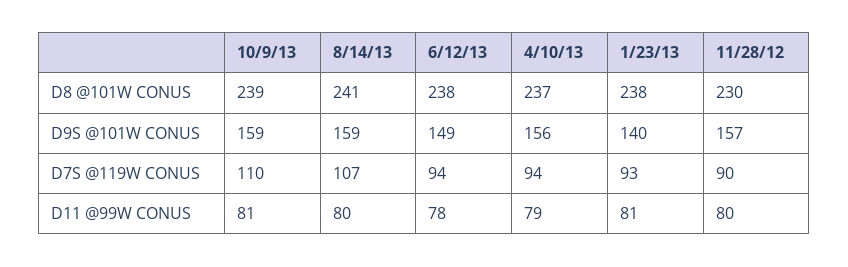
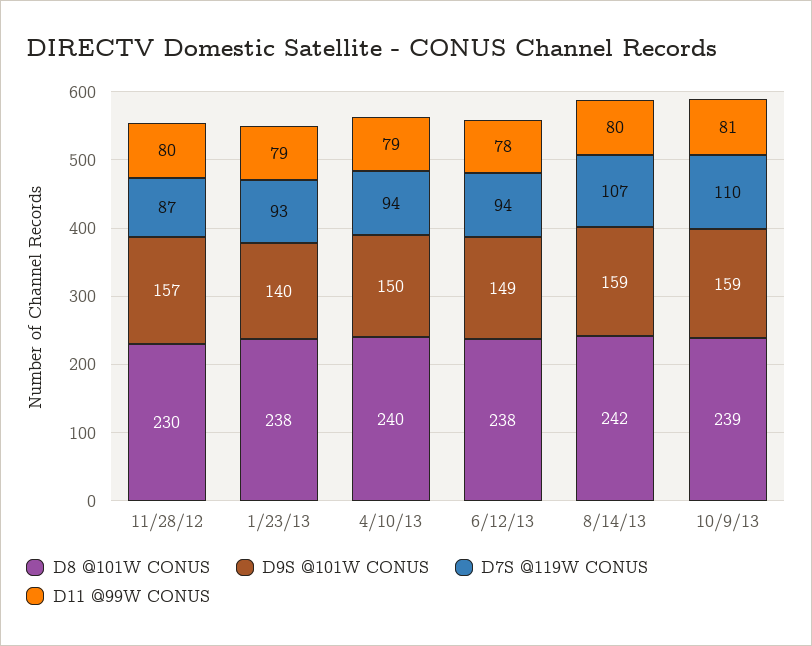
  {
    "D8 @101W CONUS": {
      "10/9/13": 239,
-     "8/14/13": 241,
+     "8/14/13": 242,
      "6/12/13": 238,
-     "4/10/13": 237,
+     "4/10/13": 240,
      "1/23/13": 238,
      "11/28/12": 230
    },
    "D9S @101W CONUS": {
      "10/9/13": 159,
      "8/14/13": 159,
      "6/12/13": 149,
-     "4/10/13": 156,
+     "4/10/13": 150,
      "1/23/13": 140,
      "11/28/12": 157
    },
    "D7S @119W CONUS": {
      "10/9/13": 110,
      "8/14/13": 107,
      "6/12/13": 94,
      "4/10/13": 94,
      "1/23/13": 93,
-     "11/28/12": 90
+     "11/28/12": 87
    },
    "D11 @99W CONUS": {
      "10/9/13": 81,
      "8/14/13": 80,
      "6/12/13": 78,
      "4/10/13": 79,
-     "1/23/13": 81,
+     "1/23/13": 79,
      "11/28/12": 80
    }
  }

